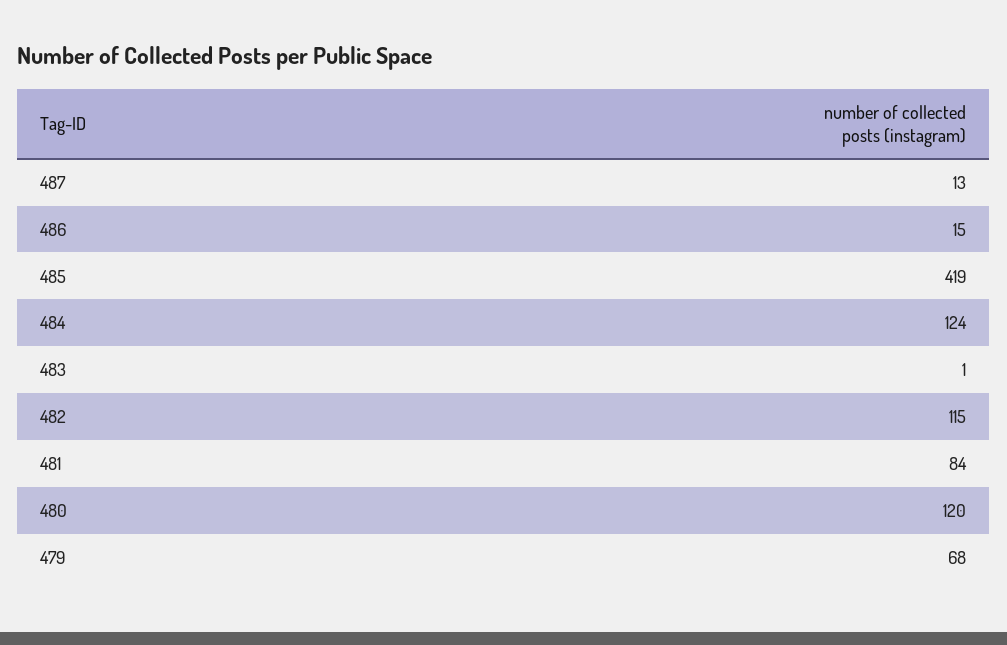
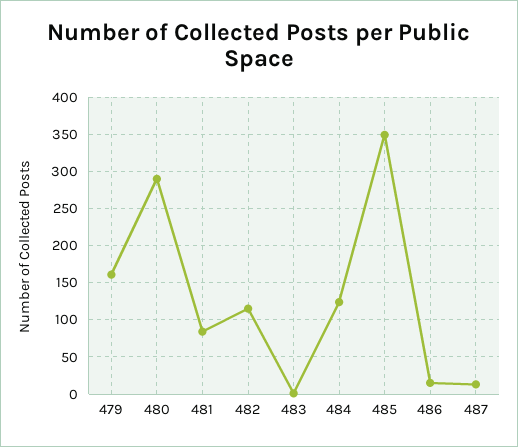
  {
    "487": 13,
    "486": 15,
-   "485": 419,
+   "485": 350,
    "484": 124,
    "483": 1,
    "482": 115,
    "481": 84,
-   "480": 120,
+   "480": 290,
-   "479": 68
+   "479": 160
  }

